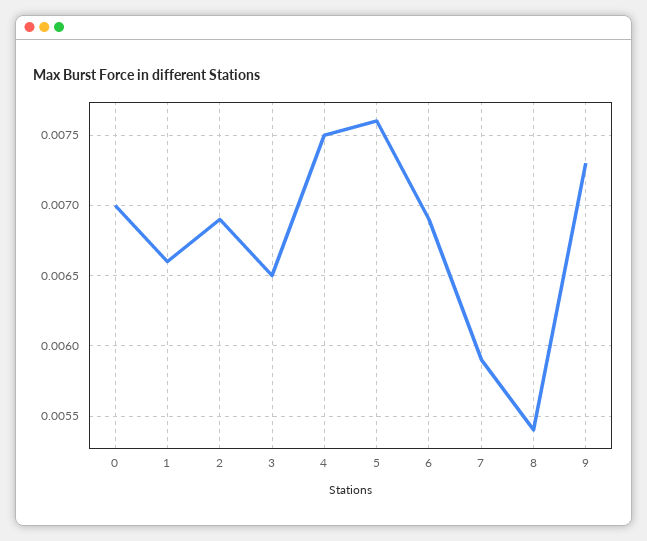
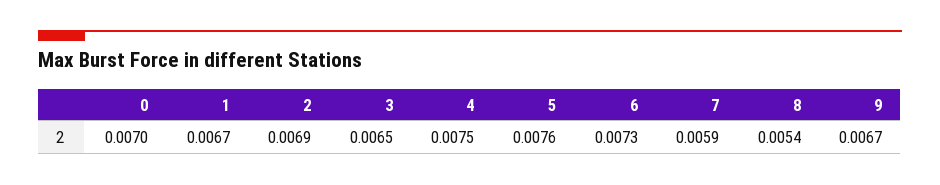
  {
    "0": 0.007,
-   "1": 0.0066,
+   "1": 0.0067,
    "2": 0.0069,
    "3": 0.0065,
    "4": 0.0075,
    "5": 0.0076,
-   "6": 0.0069,
+   "6": 0.0073,
    "7": 0.0059,
    "8": 0.0054,
-   "9": 0.0073
+   "9": 0.0067
  }

